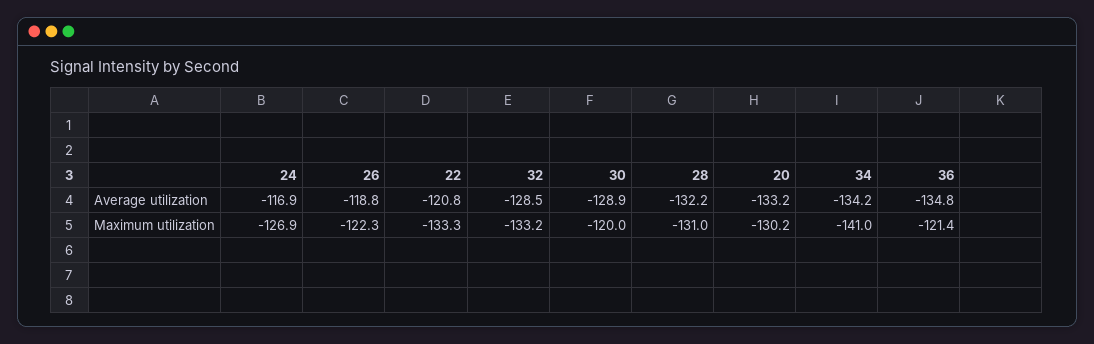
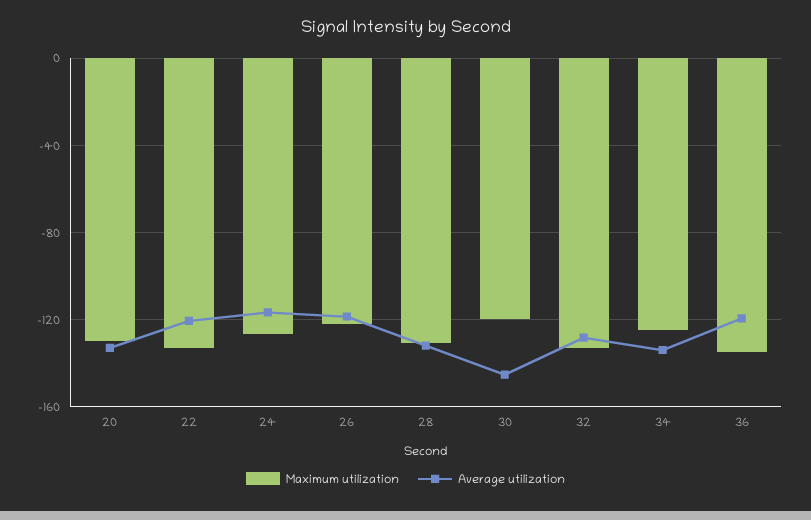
  {
    "Average utilization": {
      "24": -116.9,
      "26": -118.8,
      "22": -120.8,
      "32": -128.5,
-     "30": -128.9,
+     "30": -145,
      "28": -132.2,
      "20": -133.2,
      "34": -134.2,
-     "36": -134.8
+     "36": -120
    },
    "Maximum utilization": {
      "24": -126.9,
      "26": -122.3,
      "22": -133.3,
      "32": -133.2,
      "30": -120,
      "28": -131,
      "20": -130.2,
-     "34": -141,
+     "34": -125,
-     "36": -121.4
+     "36": -135
    }
  }

